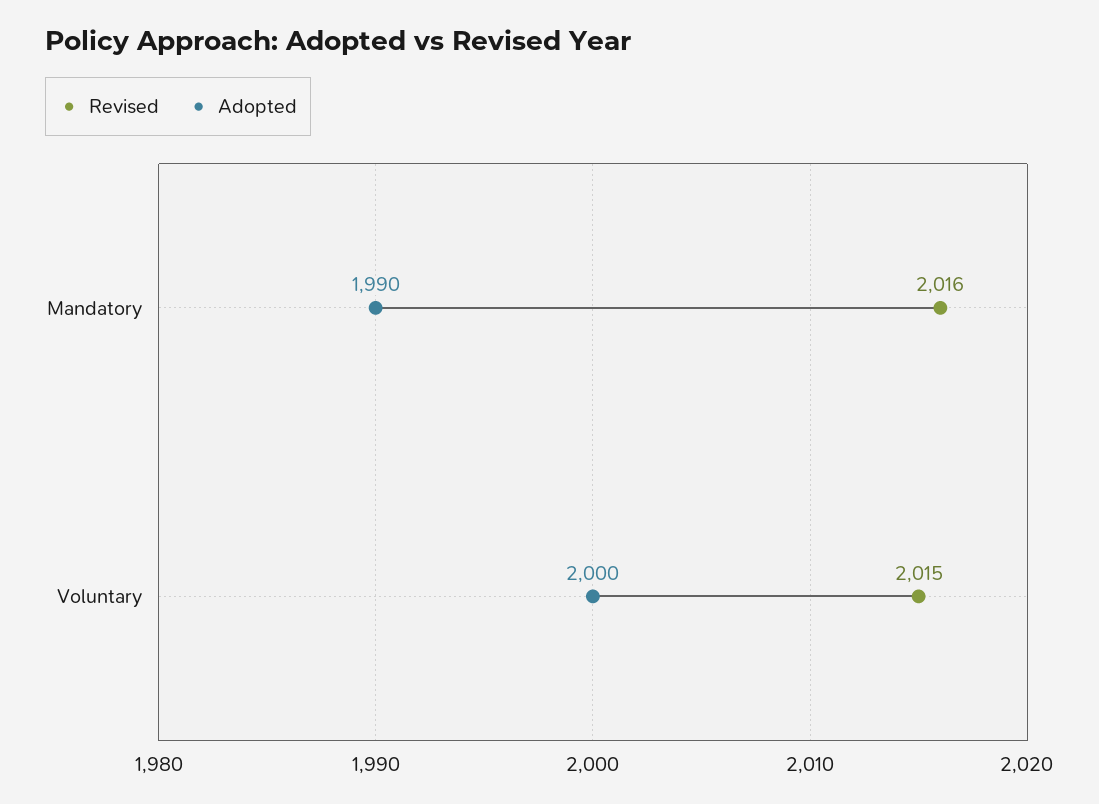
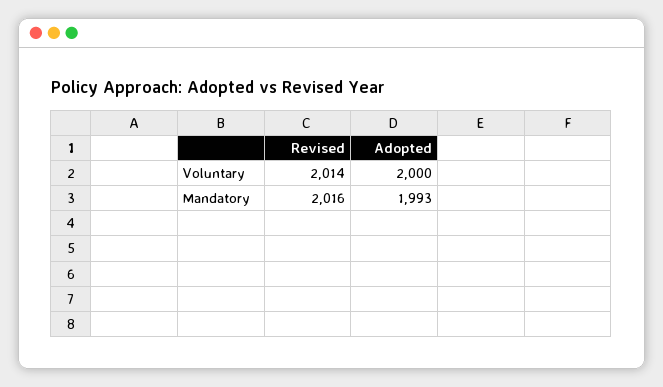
  {
    "Revised": {
      "Mandatory": 2016,
-     "Voluntary": 2015
+     "Voluntary": 2014
    },
    "Adopted": {
-     "Mandatory": 1990,
+     "Mandatory": 1993,
      "Voluntary": 2000
    }
  }

